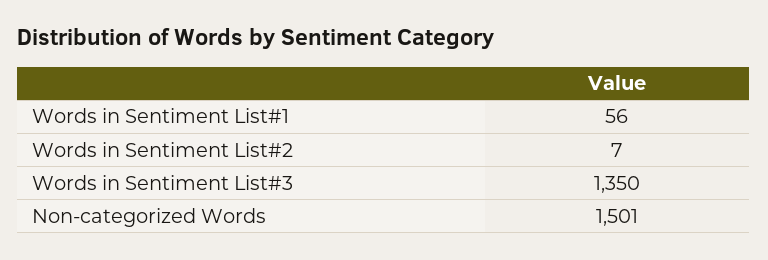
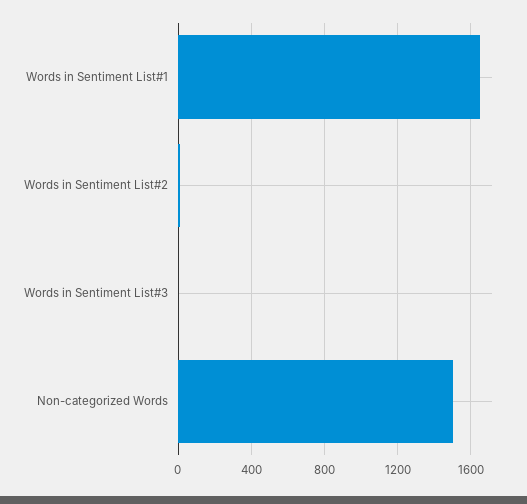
  {
-   "Words in Sentiment List#1": 56,
+   "Words in Sentiment List#1": 1650,
    "Words in Sentiment List#2": 7,
-   "Words in Sentiment List#3": 1350,
+   "Words in Sentiment List#3": 0,
    "Non-categorized Words": 1501
  }

